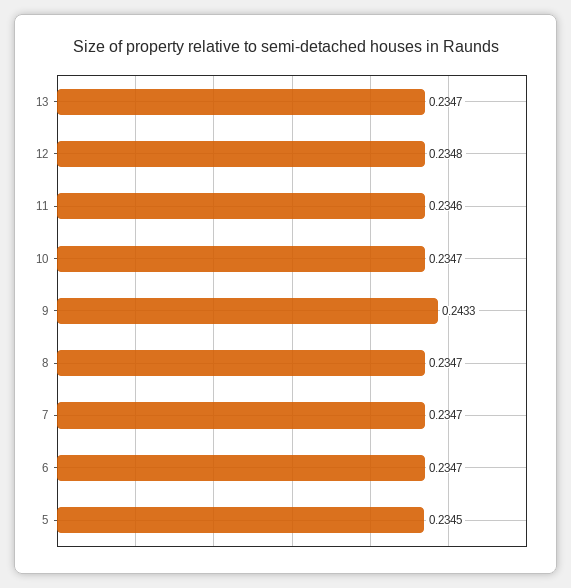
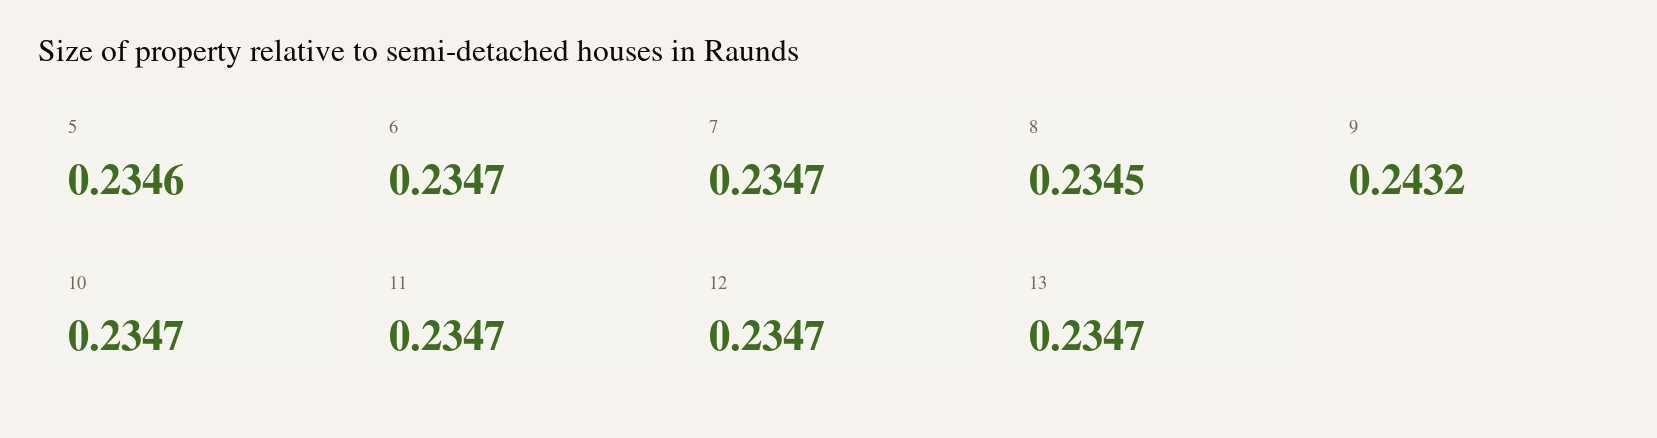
  {
    "13": 0.2347,
-   "12": 0.2348,
+   "12": 0.2347,
-   "11": 0.2346,
+   "11": 0.2347,
    "10": 0.2347,
-   "9": 0.2433,
+   "9": 0.2432,
-   "8": 0.2347,
+   "8": 0.2345,
    "7": 0.2347,
    "6": 0.2347,
-   "5": 0.2345
+   "5": 0.2346
  }

